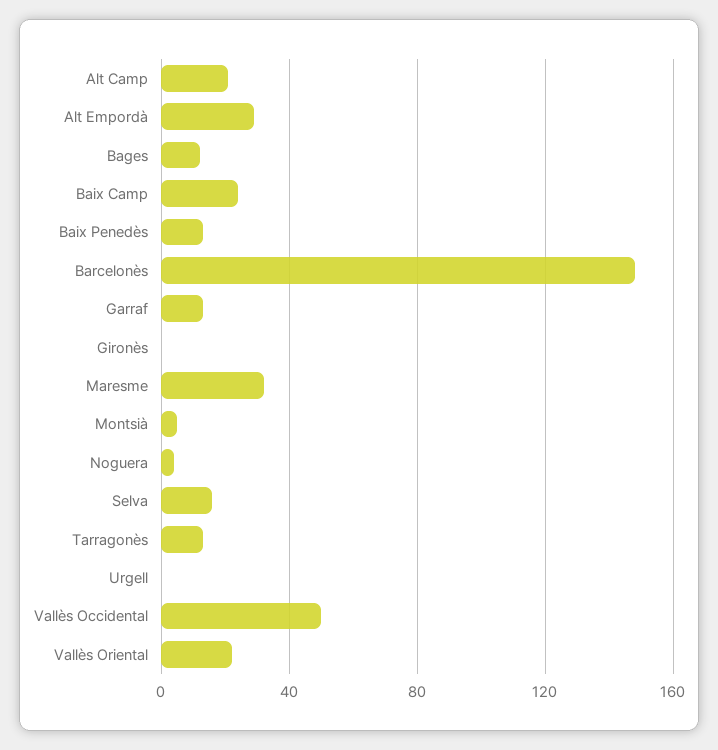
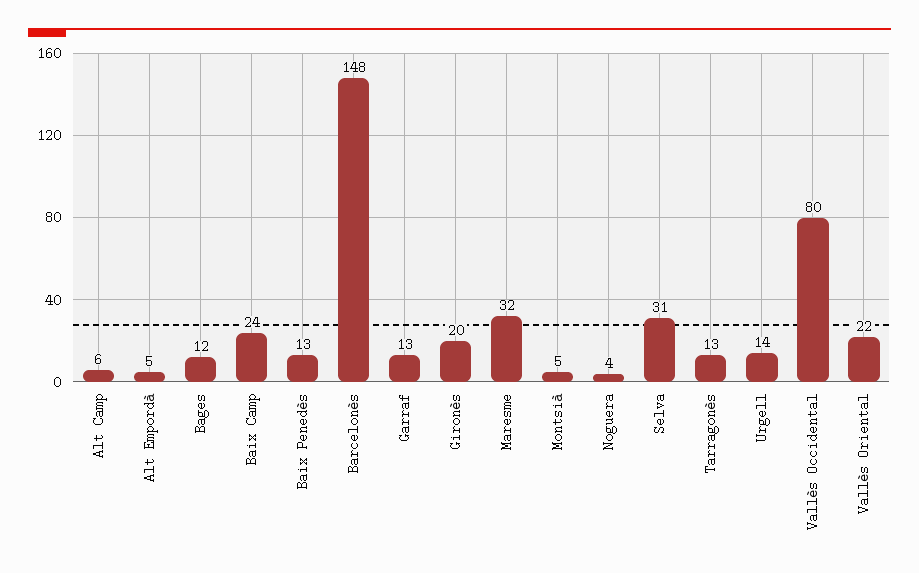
  {
-   "Alt Camp": 20,
+   "Alt Camp": 6,
-   "Alt Empordà": 30,
+   "Alt Empordà": 5,
    "Bages": 12,
    "Baix Camp": 24,
    "Baix Penedès": 13,
    "Barcelonès": 148,
    "Garraf": 13,
-   "Gironès": 0,
+   "Gironès": 20,
    "Maresme": 32,
    "Montsià": 5,
    "Noguera": 4,
-   "Selva": 15,
+   "Selva": 31,
    "Tarragonès": 13,
-   "Urgell": 0,
+   "Urgell": 14,
-   "Vallès Occidental": 50,
+   "Vallès Occidental": 80,
    "Vallès Oriental": 22
  }

